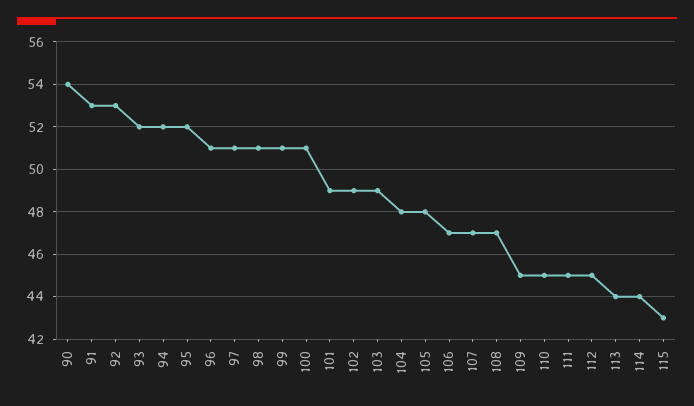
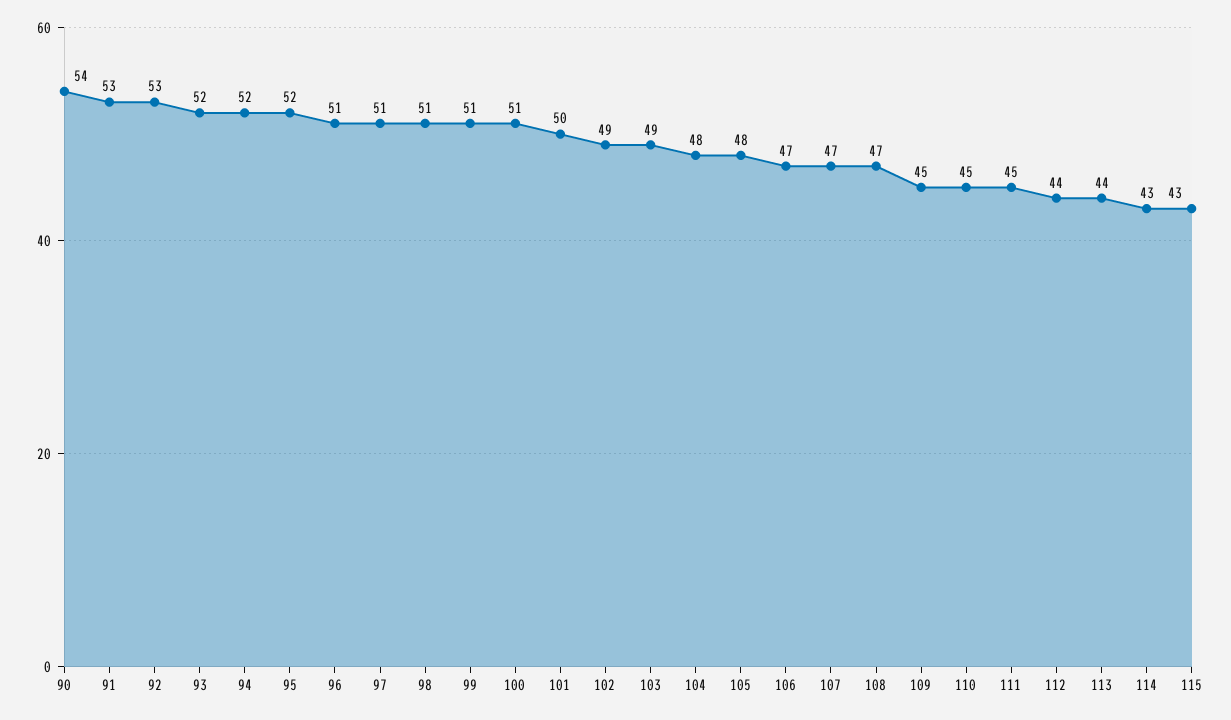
  {
    "90": 54,
    "91": 53,
    "92": 53,
    "93": 52,
    "94": 52,
    "95": 52,
    "96": 51,
    "97": 51,
    "98": 51,
    "99": 51,
    "100": 51,
-   "101": 49,
+   "101": 50,
    "102": 49,
    "103": 49,
    "104": 48,
    "105": 48,
    "106": 47,
    "107": 47,
    "108": 47,
    "109": 45,
    "110": 45,
    "111": 45,
-   "112": 45,
+   "112": 44,
    "113": 44,
-   "114": 44,
+   "114": 43,
    "115": 43
  }

